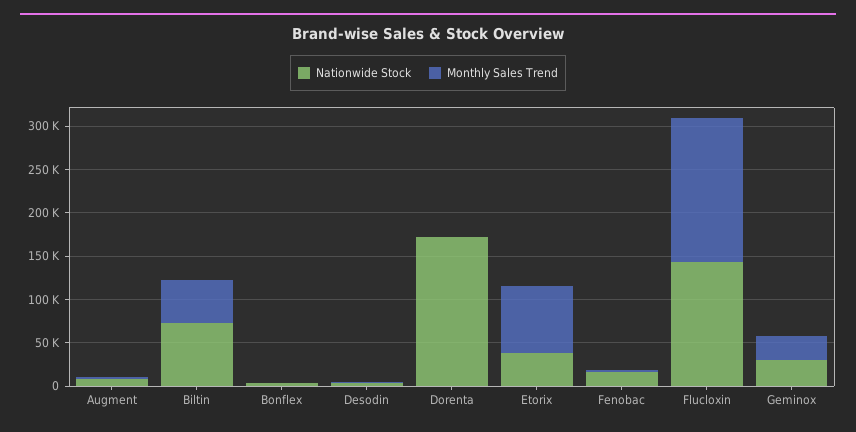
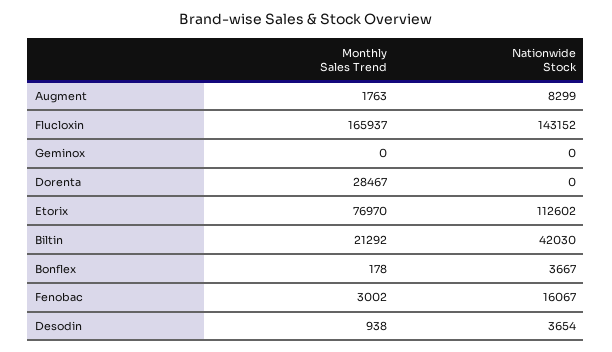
  {
    "Nationwide Stock": {
      "Augment": 8299,
-     "Biltin": 70000,
+     "Biltin": 42030,
      "Bonflex": 3667,
      "Desodin": 3654,
-     "Dorenta": 170000,
+     "Dorenta": 0,
-     "Etorix": 40000,
+     "Etorix": 112602,
      "Fenobac": 16067,
      "Flucloxin": 143152,
-     "Geminox": 30000
+     "Geminox": 0
    },
    "Monthly Sales Trend": {
      "Augment": 1763,
-     "Biltin": 50000,
+     "Biltin": 21292,
      "Bonflex": 178,
      "Desodin": 938,
-     "Dorenta": 0,
+     "Dorenta": 28467,
      "Etorix": 76970,
      "Fenobac": 3002,
      "Flucloxin": 165937,
-     "Geminox": 30000
+     "Geminox": 0
    }
  }

